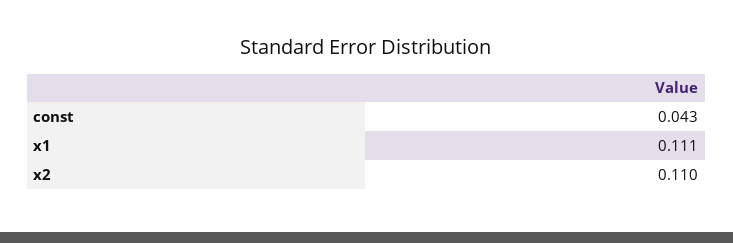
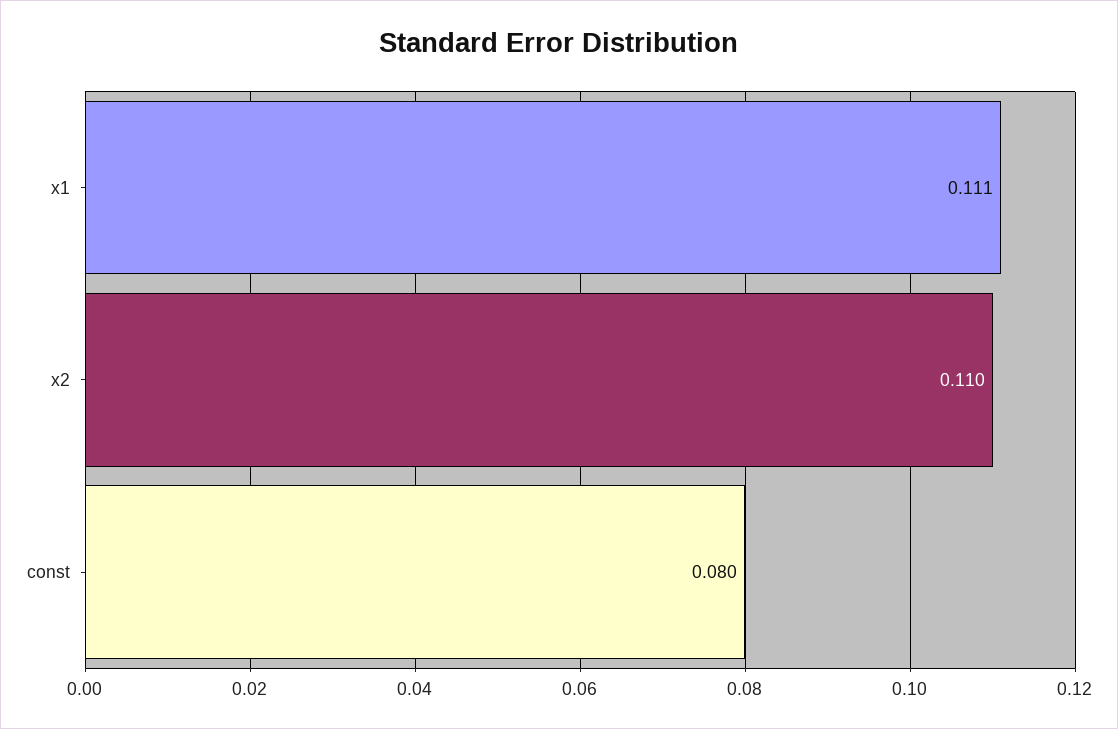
  {
-   "const": 0.043,
+   "const": 0.08,
    "x1": 0.111,
    "x2": 0.11
  }

